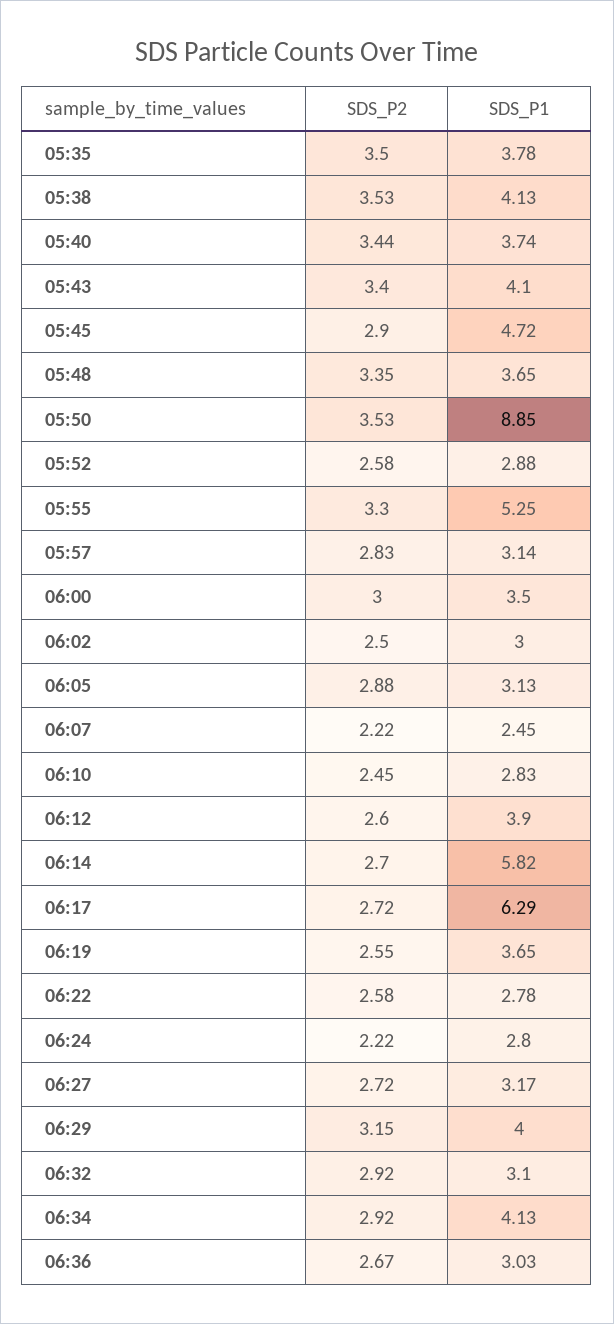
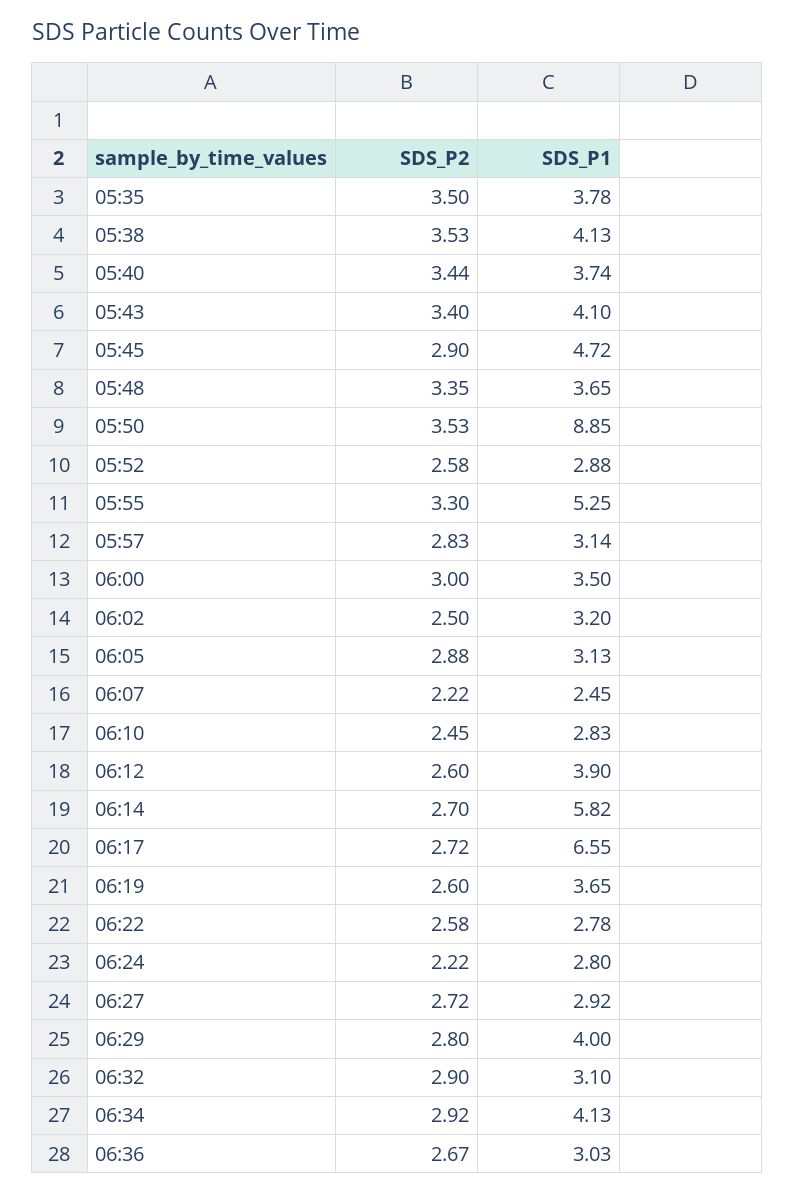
  {
    "SDS_P2": {
      "05:35": 3.5,
      "05:38": 3.53,
      "05:40": 3.44,
      "05:43": 3.4,
      "05:45": 2.9,
      "05:48": 3.35,
      "05:50": 3.53,
      "05:52": 2.58,
      "05:55": 3.3,
      "05:57": 2.83,
      "06:00": 3,
      "06:02": 2.5,
      "06:05": 2.88,
      "06:07": 2.22,
      "06:10": 2.45,
      "06:12": 2.6,
      "06:14": 2.7,
      "06:17": 2.72,
-     "06:19": 2.55,
+     "06:19": 2.6,
      "06:22": 2.58,
      "06:24": 2.22,
      "06:27": 2.72,
-     "06:29": 3.15,
+     "06:29": 2.8,
-     "06:32": 2.92,
+     "06:32": 2.9,
      "06:34": 2.92,
      "06:36": 2.67
    },
    "SDS_P1": {
      "05:35": 3.78,
      "05:38": 4.13,
      "05:40": 3.74,
      "05:43": 4.1,
      "05:45": 4.72,
      "05:48": 3.65,
      "05:50": 8.85,
      "05:52": 2.88,
      "05:55": 5.25,
      "05:57": 3.14,
      "06:00": 3.5,
-     "06:02": 3,
+     "06:02": 3.2,
      "06:05": 3.13,
      "06:07": 2.45,
      "06:10": 2.83,
      "06:12": 3.9,
      "06:14": 5.82,
-     "06:17": 6.29,
+     "06:17": 6.55,
      "06:19": 3.65,
      "06:22": 2.78,
      "06:24": 2.8,
-     "06:27": 3.17,
+     "06:27": 2.92,
      "06:29": 4,
      "06:32": 3.1,
      "06:34": 4.13,
      "06:36": 3.03
    }
  }

